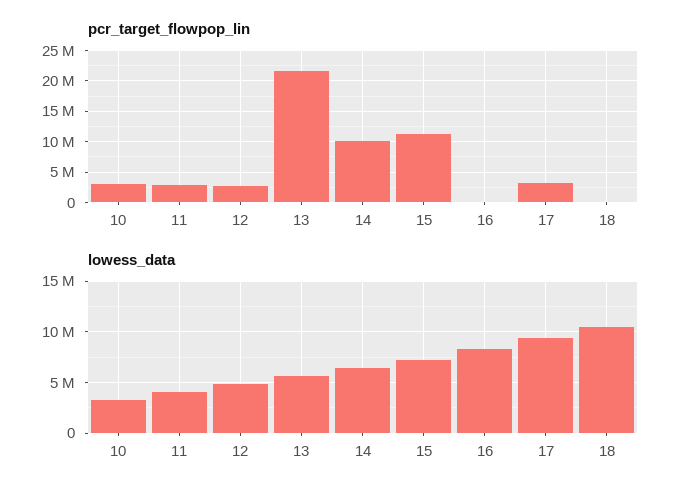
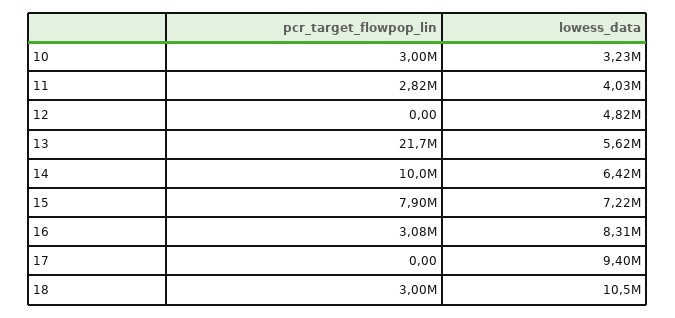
  {
    "pcr_target_flowpop_lin": {
      "10": 3000000,
      "11": 2820000,
-     "12": 3000000,
+     "12": 0,
      "13": 21700000,
      "14": 10000000,
-     "15": 11000000,
+     "15": 7900000,
-     "16": 0,
+     "16": 3080000,
-     "17": 3000000,
+     "17": 0,
-     "18": 0
+     "18": 3000000
    },
    "lowess_data": {
      "10": 3230000,
      "11": 4030000,
      "12": 4820000,
      "13": 5620000,
      "14": 6420000,
      "15": 7220000,
      "16": 8310000,
      "17": 9400000,
      "18": 10500000
    }
  }

